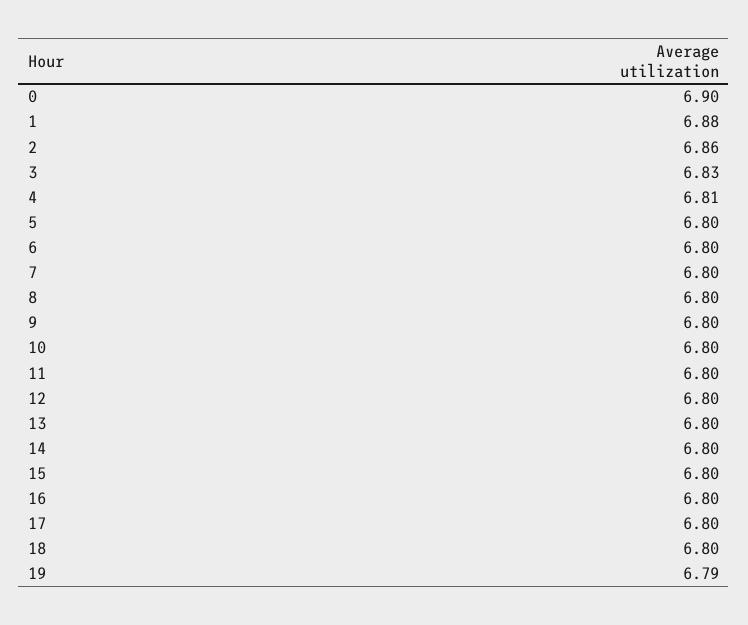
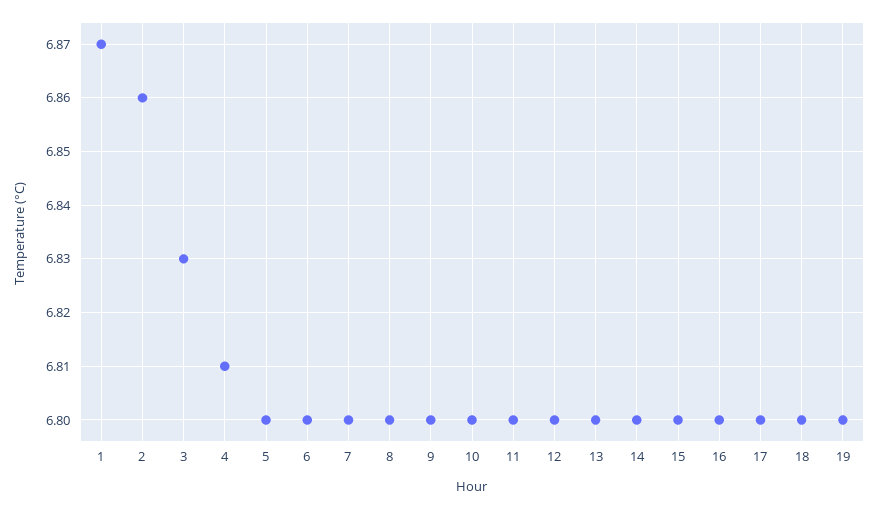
  {
-   "0": 6.9,
-   "1": 6.88,
+   "1": 6.87,
    "2": 6.86,
    "3": 6.83,
    "4": 6.81,
    "5": 6.8,
    "6": 6.8,
    "7": 6.8,
    "8": 6.8,
    "9": 6.8,
    "10": 6.8,
    "11": 6.8,
    "12": 6.8,
    "13": 6.8,
    "14": 6.8,
    "15": 6.8,
    "16": 6.8,
    "17": 6.8,
    "18": 6.8,
-   "19": 6.79
+   "19": 6.8
  }

